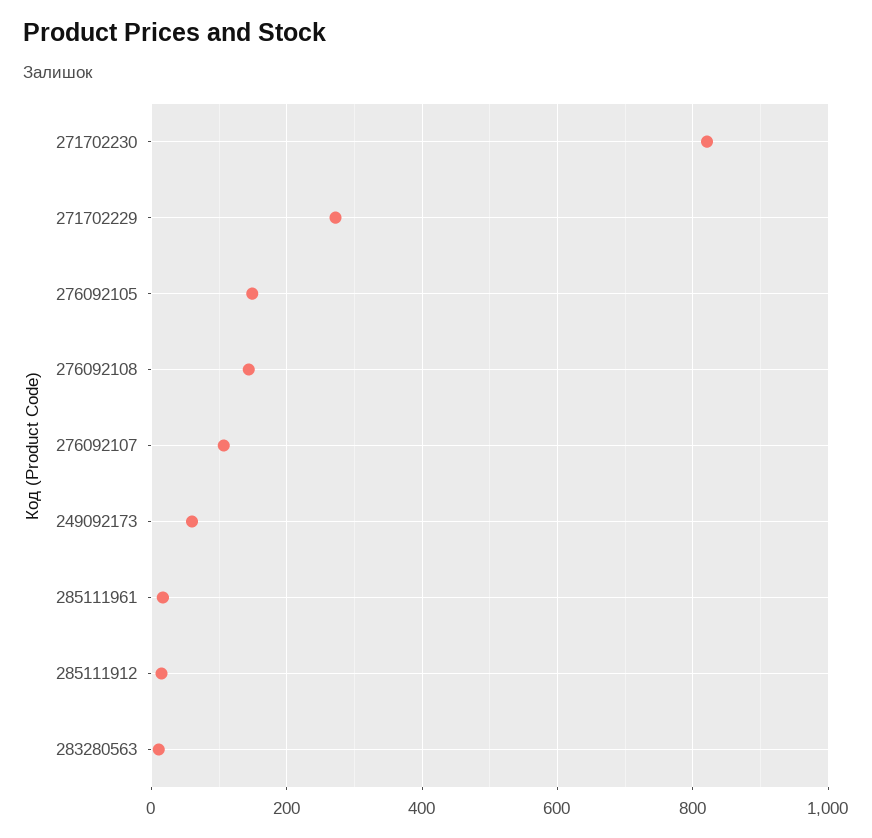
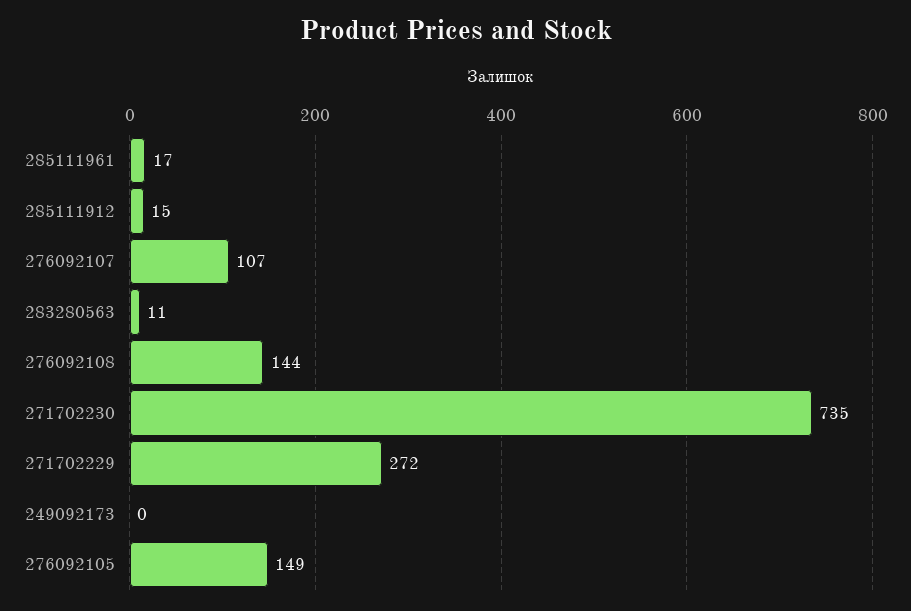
  {
-   "271702230": 820,
+   "271702230": 735,
    "271702229": 272,
    "276092105": 149,
    "276092108": 144,
    "276092107": 107,
-   "249092173": 60,
+   "249092173": 0,
    "285111961": 17,
    "285111912": 15,
    "283280563": 11
  }

